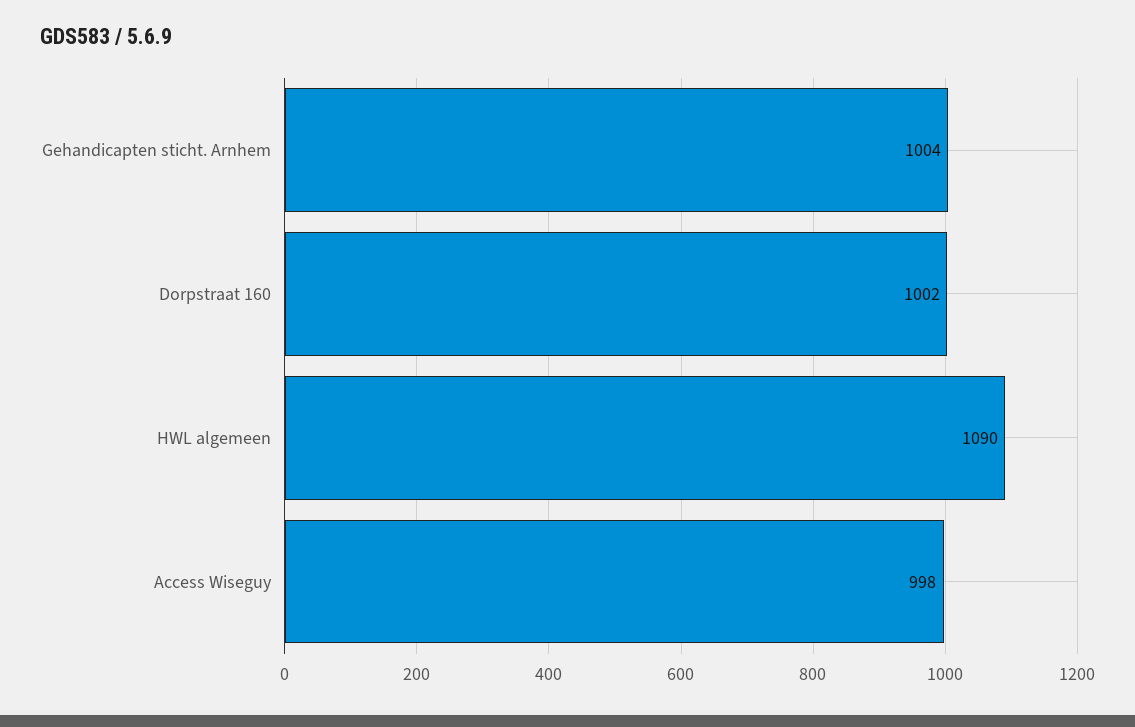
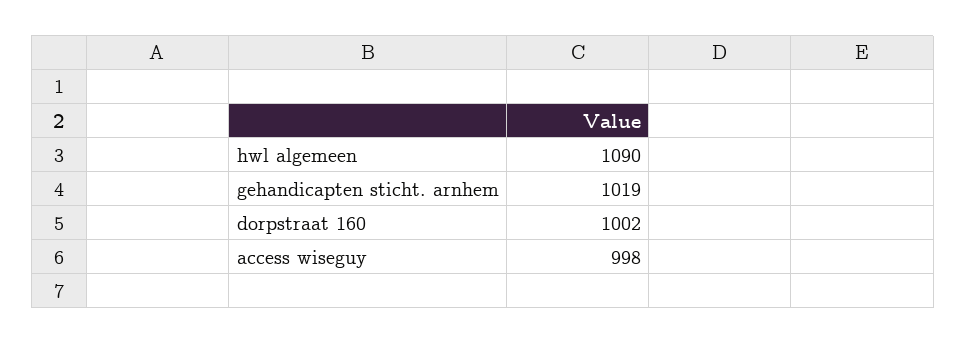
  {
-   "Gehandicapten sticht. Arnhem": 1004,
+   "Gehandicapten sticht. Arnhem": 1019,
    "Dorpstraat 160": 1002,
    "HWL algemeen": 1090,
    "Access Wiseguy": 998
  }

